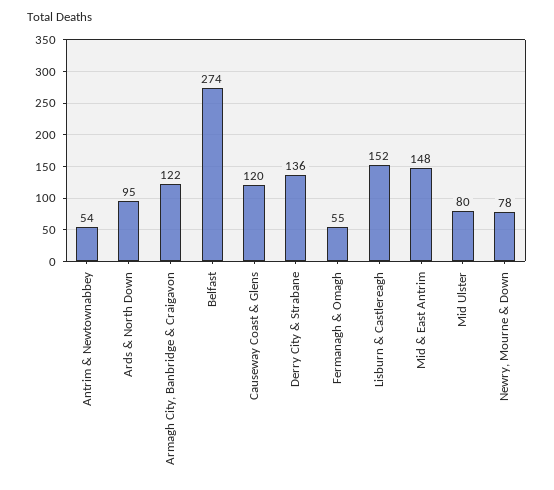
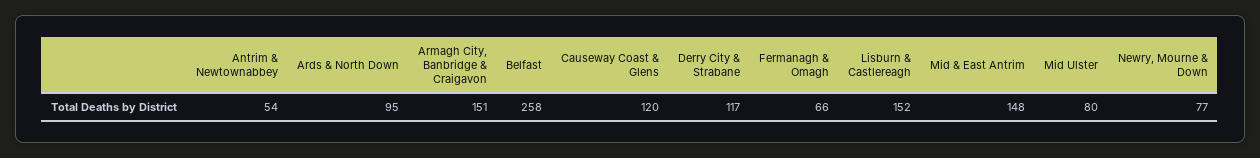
  {
    "Antrim & Newtownabbey": 54,
    "Ards & North Down": 95,
-   "Armagh City, Banbridge & Craigavon": 122,
+   "Armagh City, Banbridge & Craigavon": 151,
-   "Belfast": 274,
+   "Belfast": 258,
    "Causeway Coast & Glens": 120,
-   "Derry City & Strabane": 136,
+   "Derry City & Strabane": 117,
-   "Fermanagh & Omagh": 55,
+   "Fermanagh & Omagh": 66,
    "Lisburn & Castlereagh": 152,
    "Mid & East Antrim": 148,
    "Mid Ulster": 80,
-   "Newry, Mourne & Down": 78
+   "Newry, Mourne & Down": 77
  }

